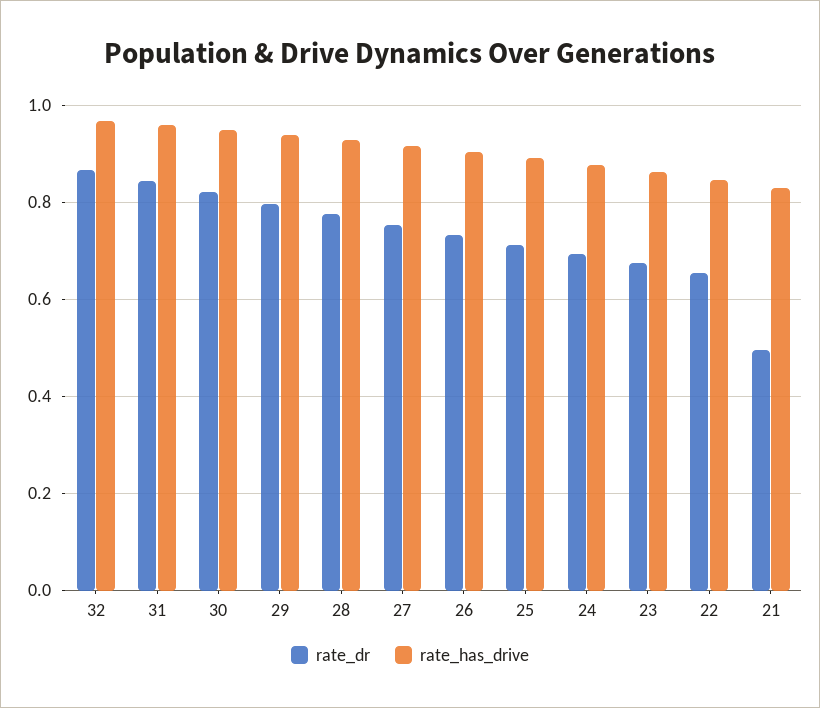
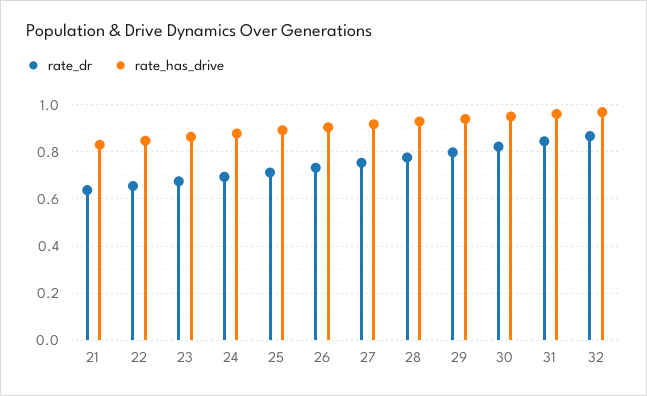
  {
    "rate_dr": {
      "32": 0.86,
      "31": 0.84,
      "30": 0.82,
      "29": 0.8,
      "28": 0.78,
      "27": 0.76,
      "26": 0.74,
      "25": 0.72,
      "24": 0.7,
      "23": 0.68,
      "22": 0.66,
-     "21": 0.5
+     "21": 0.65
    },
    "rate_has_drive": {
      "32": 0.96,
      "31": 0.96,
      "30": 0.96,
      "29": 0.94,
      "28": 0.92,
      "27": 0.92,
      "26": 0.9,
      "25": 0.9,
      "24": 0.88,
      "23": 0.86,
      "22": 0.84,
      "21": 0.84
    }
  }

